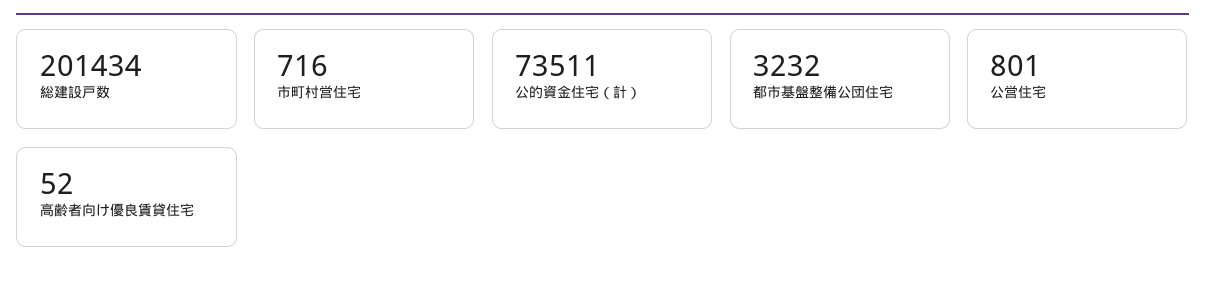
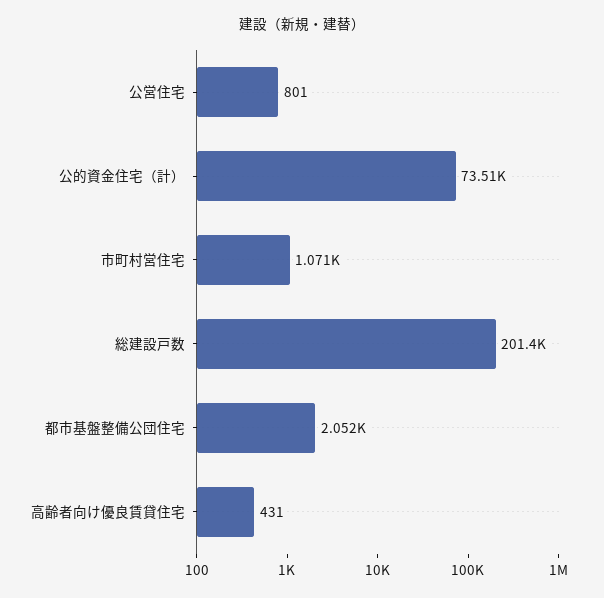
  {
    "総建設戸数": 201434,
-   "市町村営住宅": 716,
+   "市町村営住宅": 1071,
    "公的資金住宅（計）": 73511,
-   "都市基盤整備公団住宅": 3232,
+   "都市基盤整備公団住宅": 2052,
    "公営住宅": 801,
-   "高齢者向け優良賃貸住宅": 52
+   "高齢者向け優良賃貸住宅": 431
  }

